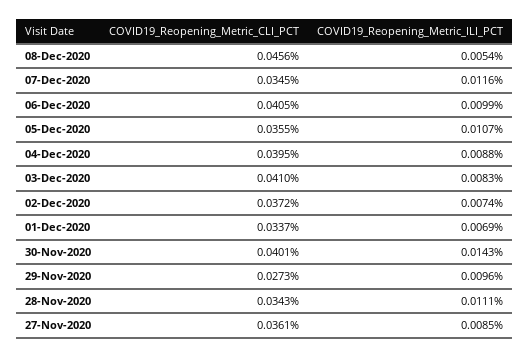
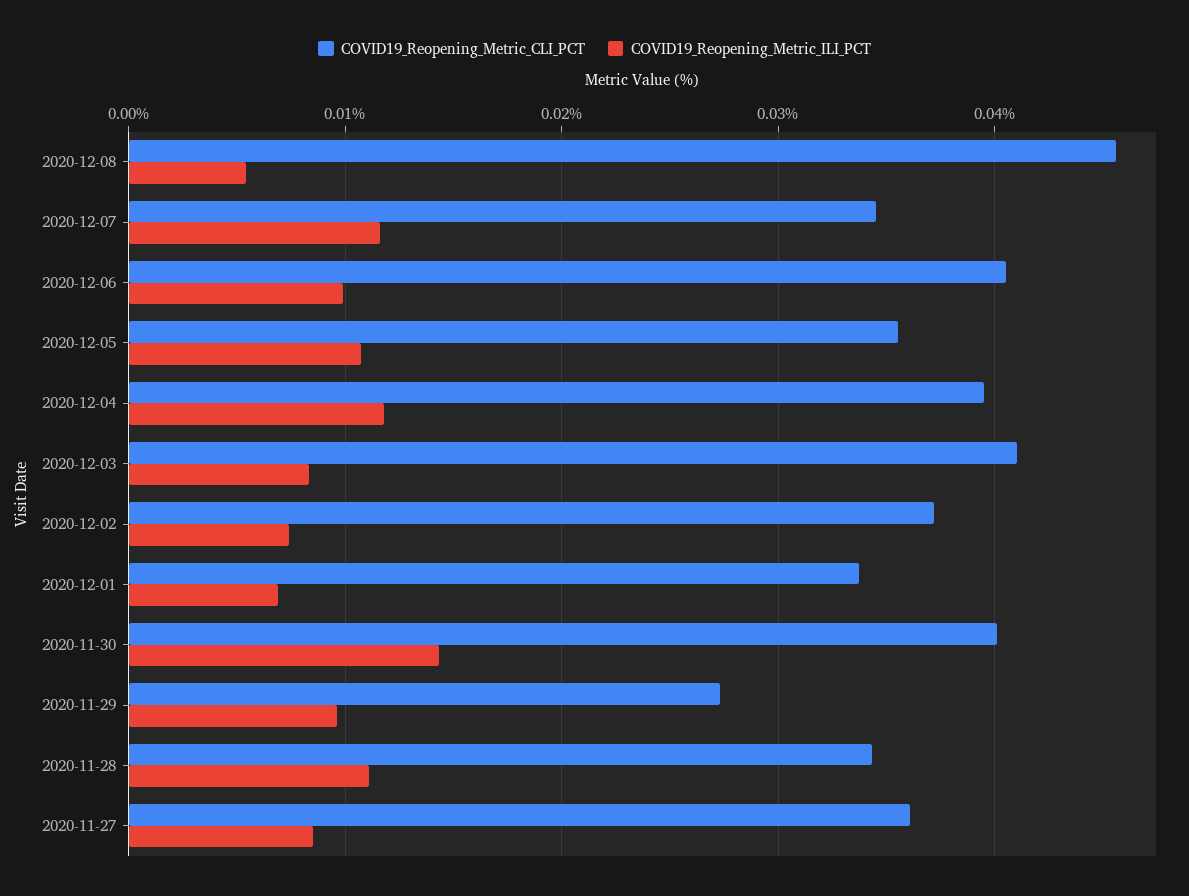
  {
    "COVID19_Reopening_Metric_CLI_PCT": {
      "08-Dec-2020": 0.0456,
      "07-Dec-2020": 0.0345,
      "06-Dec-2020": 0.0405,
      "05-Dec-2020": 0.0355,
      "04-Dec-2020": 0.0395,
      "03-Dec-2020": 0.041,
      "02-Dec-2020": 0.0372,
      "01-Dec-2020": 0.0337,
      "30-Nov-2020": 0.0401,
      "29-Nov-2020": 0.0273,
      "28-Nov-2020": 0.0343,
      "27-Nov-2020": 0.0361
    },
    "COVID19_Reopening_Metric_ILI_PCT": {
      "08-Dec-2020": 0.0054,
      "07-Dec-2020": 0.0116,
      "06-Dec-2020": 0.0099,
      "05-Dec-2020": 0.0107,
-     "04-Dec-2020": 0.0088,
+     "04-Dec-2020": 0.012,
      "03-Dec-2020": 0.0083,
      "02-Dec-2020": 0.0074,
      "01-Dec-2020": 0.0069,
      "30-Nov-2020": 0.0143,
      "29-Nov-2020": 0.0096,
      "28-Nov-2020": 0.0111,
      "27-Nov-2020": 0.0085
    }
  }

